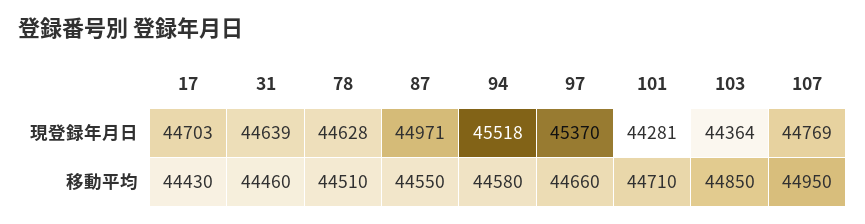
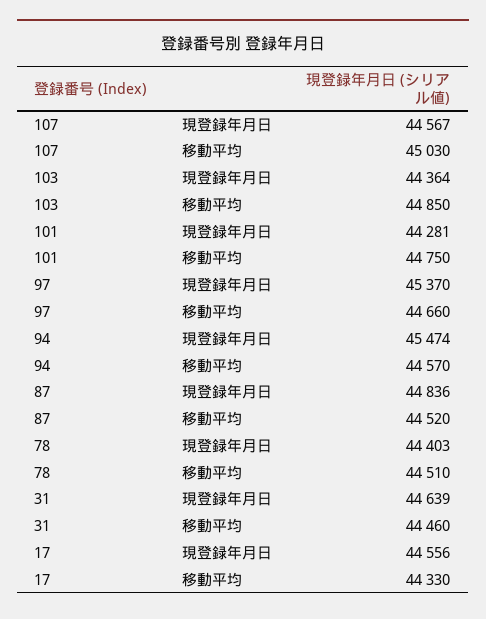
  {
    "17": {
-     "現登録年月日": 44703,
+     "現登録年月日": 44556,
-     "移動平均": 44430
+     "移動平均": 44330
    },
    "31": {
      "現登録年月日": 44639,
      "移動平均": 44460
    },
    "78": {
-     "現登録年月日": 44628,
+     "現登録年月日": 44403,
      "移動平均": 44510
    },
    "87": {
-     "現登録年月日": 44971,
+     "現登録年月日": 44836,
-     "移動平均": 44550
+     "移動平均": 44520
    },
    "94": {
-     "現登録年月日": 45518,
+     "現登録年月日": 45474,
-     "移動平均": 44580
+     "移動平均": 44570
    },
    "97": {
      "現登録年月日": 45370,
      "移動平均": 44660
    },
    "101": {
      "現登録年月日": 44281,
-     "移動平均": 44710
+     "移動平均": 44750
    },
    "103": {
      "現登録年月日": 44364,
      "移動平均": 44850
    },
    "107": {
-     "現登録年月日": 44769,
+     "現登録年月日": 44567,
-     "移動平均": 44950
+     "移動平均": 45030
    }
  }

